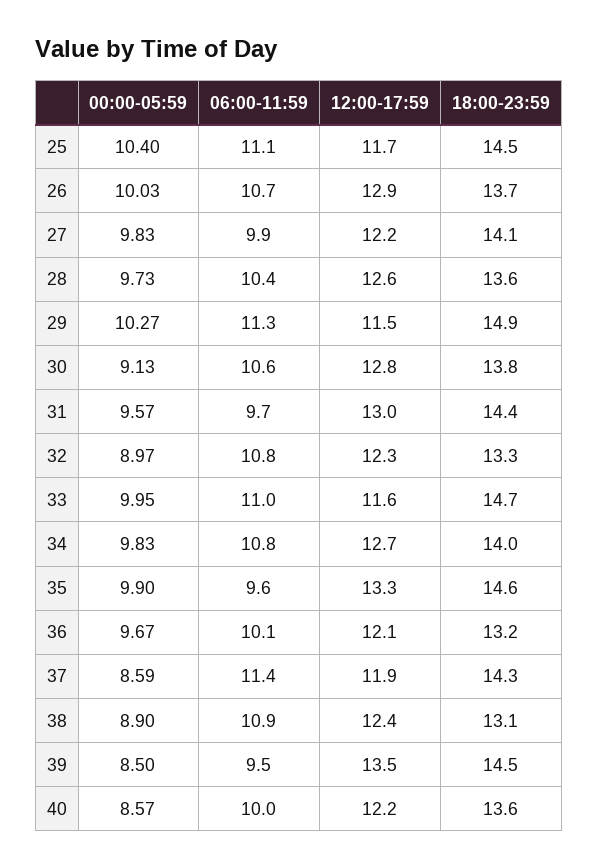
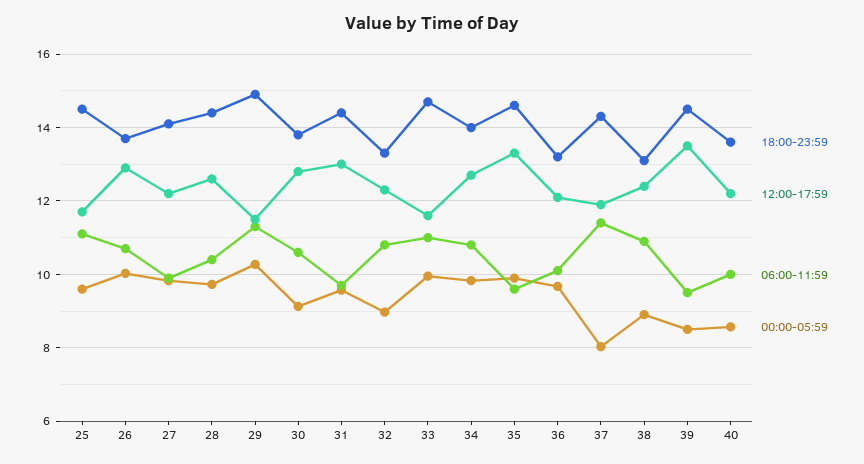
  {
    "00:00-05:59": {
-     "25": 10.4,
+     "25": 9.6,
      "26": 10.03,
      "27": 9.83,
      "28": 9.73,
      "29": 10.27,
      "30": 9.13,
      "31": 9.57,
      "32": 8.97,
      "33": 9.95,
      "34": 9.83,
      "35": 9.9,
      "36": 9.67,
-     "37": 8.59,
+     "37": 8,
      "38": 8.9,
      "39": 8.5,
      "40": 8.57
    },
    "06:00-11:59": {
      "25": 11.1,
      "26": 10.7,
      "27": 9.9,
      "28": 10.4,
      "29": 11.3,
      "30": 10.6,
      "31": 9.7,
      "32": 10.8,
      "33": 11,
      "34": 10.8,
      "35": 9.6,
      "36": 10.1,
      "37": 11.4,
      "38": 10.9,
      "39": 9.5,
      "40": 10
    },
    "12:00-17:59": {
      "25": 11.7,
      "26": 12.9,
      "27": 12.2,
      "28": 12.6,
      "29": 11.5,
      "30": 12.8,
      "31": 13,
      "32": 12.3,
      "33": 11.6,
      "34": 12.7,
      "35": 13.3,
      "36": 12.1,
      "37": 11.9,
      "38": 12.4,
      "39": 13.5,
      "40": 12.2
    },
    "18:00-23:59": {
      "25": 14.5,
      "26": 13.7,
      "27": 14.1,
-     "28": 13.6,
+     "28": 14.4,
      "29": 14.9,
      "30": 13.8,
      "31": 14.4,
      "32": 13.3,
      "33": 14.7,
      "34": 14,
      "35": 14.6,
      "36": 13.2,
      "37": 14.3,
      "38": 13.1,
      "39": 14.5,
      "40": 13.6
    }
  }

